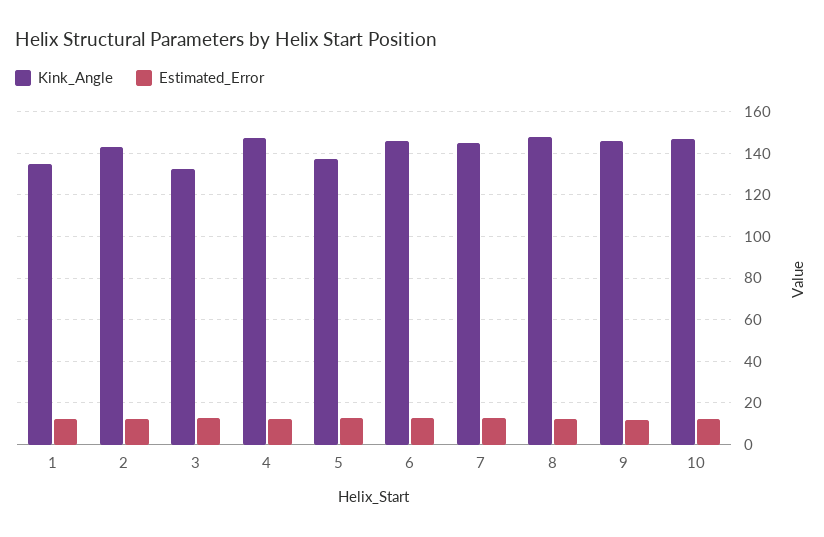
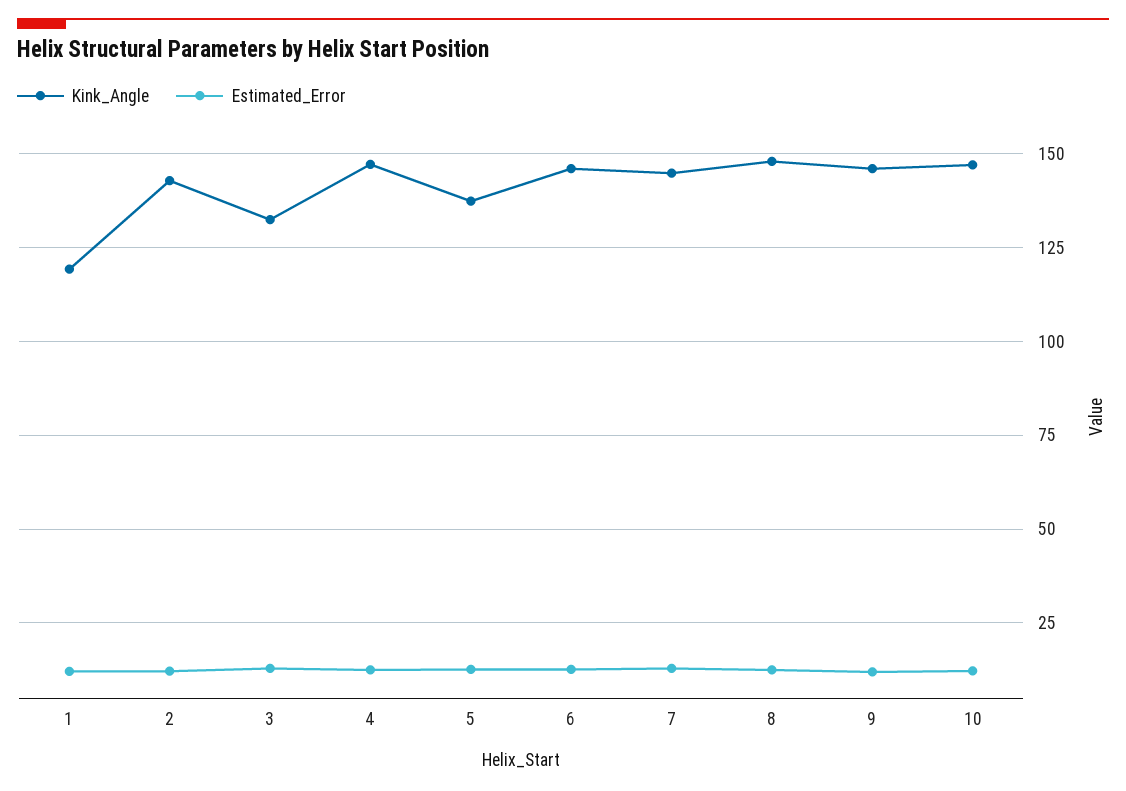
  {
    "Kink_Angle": {
-     "1": 135,
+     "1": 120,
      "2": 142.5,
      "3": 132.5,
      "4": 147.5,
      "5": 137.5,
      "6": 145,
      "7": 145,
      "8": 147.5,
      "9": 145,
      "10": 147.5
    },
    "Estimated_Error": {
      "1": 12.5,
      "2": 12.5,
      "3": 12.5,
      "4": 12.5,
      "5": 12.5,
      "6": 12.5,
      "7": 12.5,
      "8": 12.5,
      "9": 12.5,
      "10": 12.5
    }
  }

